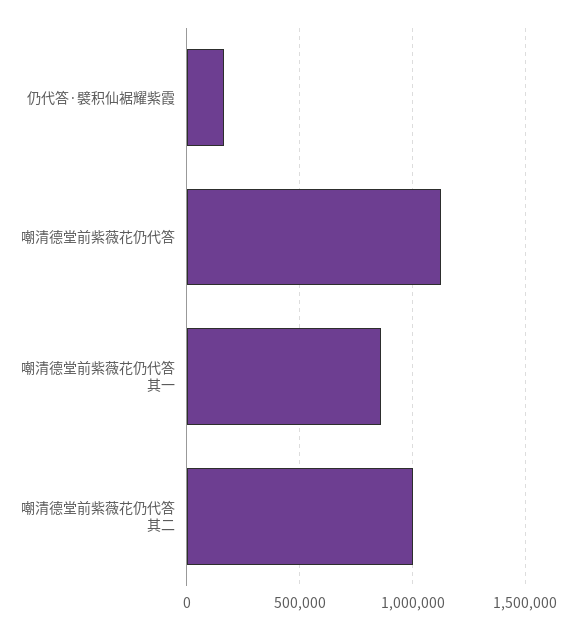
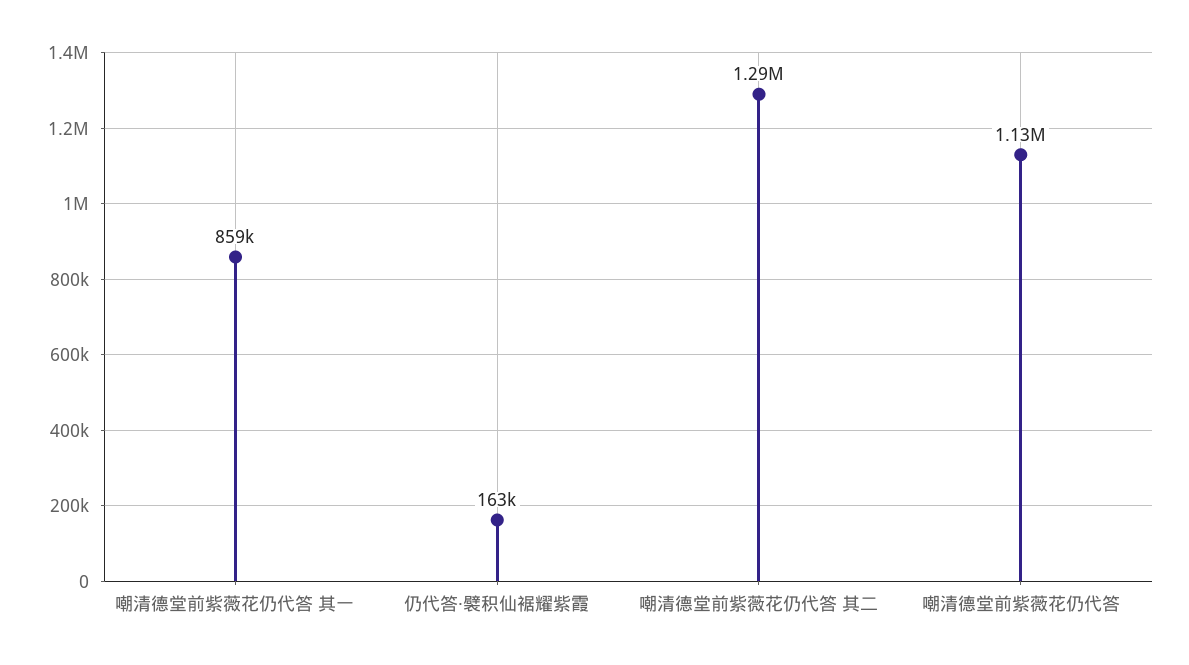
  {
    "仍代答·襞积仙裾耀紫霞": 163000,
    "嘲清德堂前紫薇花仍代答": 1130000,
    "嘲清德堂前紫薇花仍代答 其一": 859000,
-   "嘲清德堂前紫薇花仍代答 其二": 1000000
+   "嘲清德堂前紫薇花仍代答 其二": 1290000
  }

